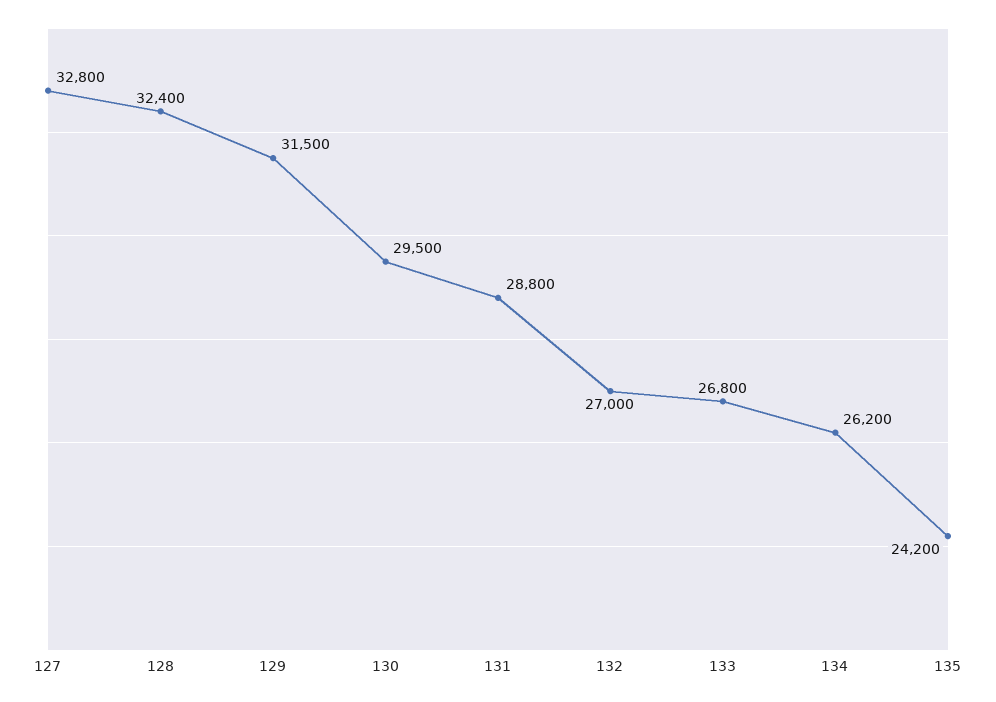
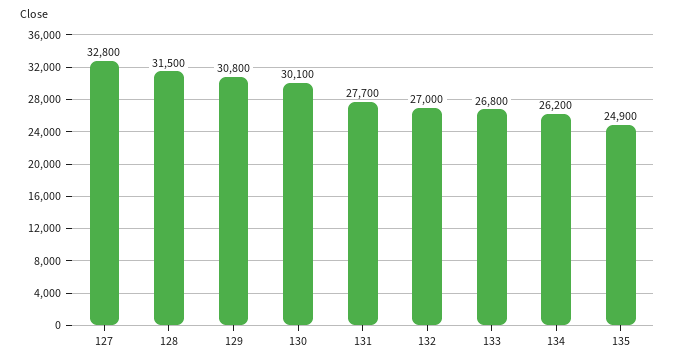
  {
    "127": 32800,
-   "128": 32400,
+   "128": 31500,
-   "129": 31500,
+   "129": 30800,
-   "130": 29500,
+   "130": 30100,
-   "131": 28800,
+   "131": 27700,
    "132": 27000,
    "133": 26800,
    "134": 26200,
-   "135": 24200
+   "135": 24900
  }

